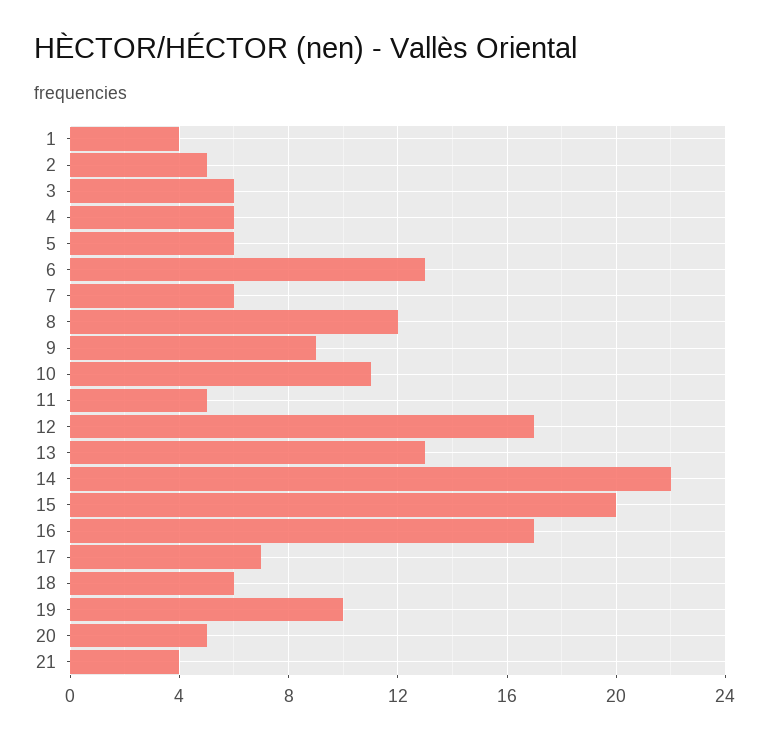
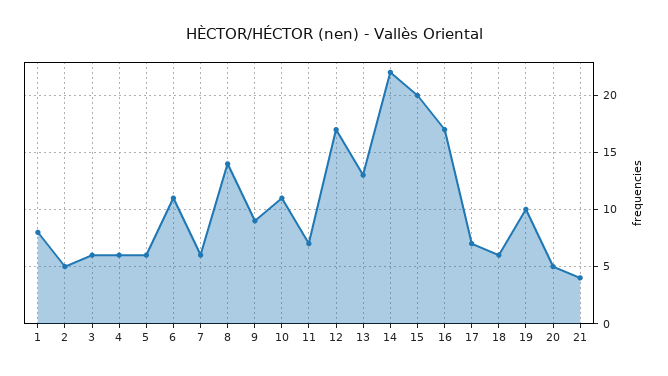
  {
-   "1": 4,
+   "1": 8,
    "2": 5,
    "3": 6,
    "4": 6,
    "5": 6,
-   "6": 13,
+   "6": 11,
    "7": 6,
-   "8": 12,
+   "8": 14,
    "9": 9,
    "10": 11,
-   "11": 5,
+   "11": 7,
    "12": 17,
    "13": 13,
    "14": 22,
    "15": 20,
    "16": 17,
    "17": 7,
    "18": 6,
    "19": 10,
    "20": 5,
    "21": 4
  }

